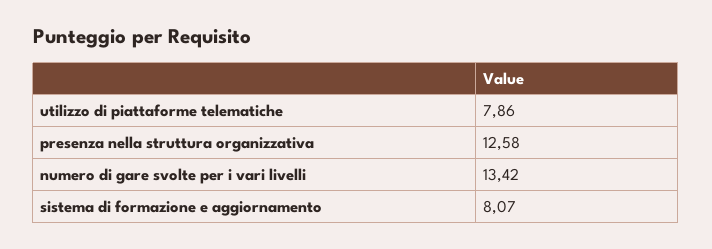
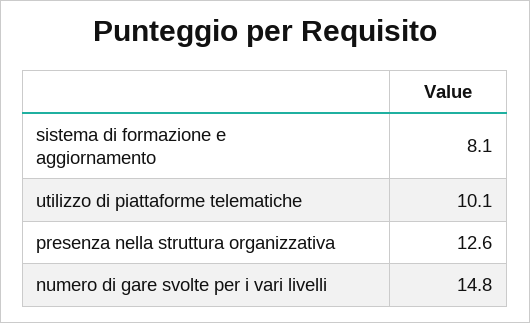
  {
-   "utilizzo di piattaforme telematiche": 7.86,
+   "utilizzo di piattaforme telematiche": 10.1,
    "presenza nella struttura organizzativa": 12.58,
-   "numero di gare svolte per i vari livelli": 13.42,
+   "numero di gare svolte per i vari livelli": 14.8,
    "sistema di formazione e aggiornamento": 8.07
  }

